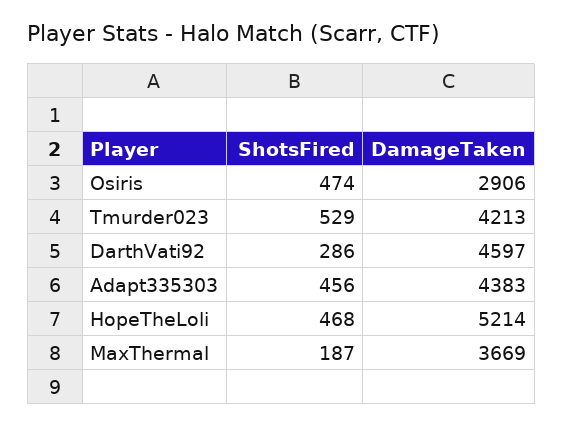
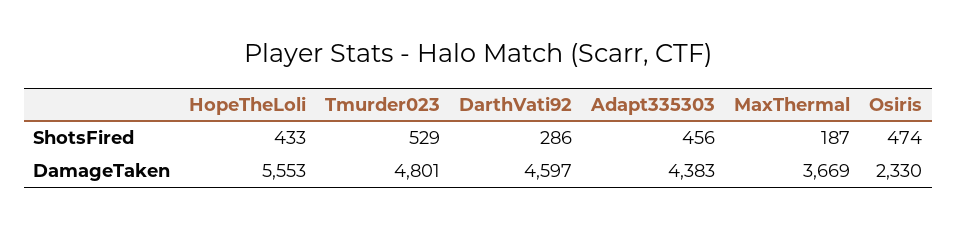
  {
    "ShotsFired": {
      "Osiris": 474,
      "Tmurder023": 529,
      "DarthVati92": 286,
      "Adapt335303": 456,
-     "HopeTheLoli": 468,
+     "HopeTheLoli": 433,
      "MaxThermal": 187
    },
    "DamageTaken": {
-     "Osiris": 2906,
+     "Osiris": 2330,
-     "Tmurder023": 4213,
+     "Tmurder023": 4801,
      "DarthVati92": 4597,
      "Adapt335303": 4383,
-     "HopeTheLoli": 5214,
+     "HopeTheLoli": 5553,
      "MaxThermal": 3669
    }
  }

